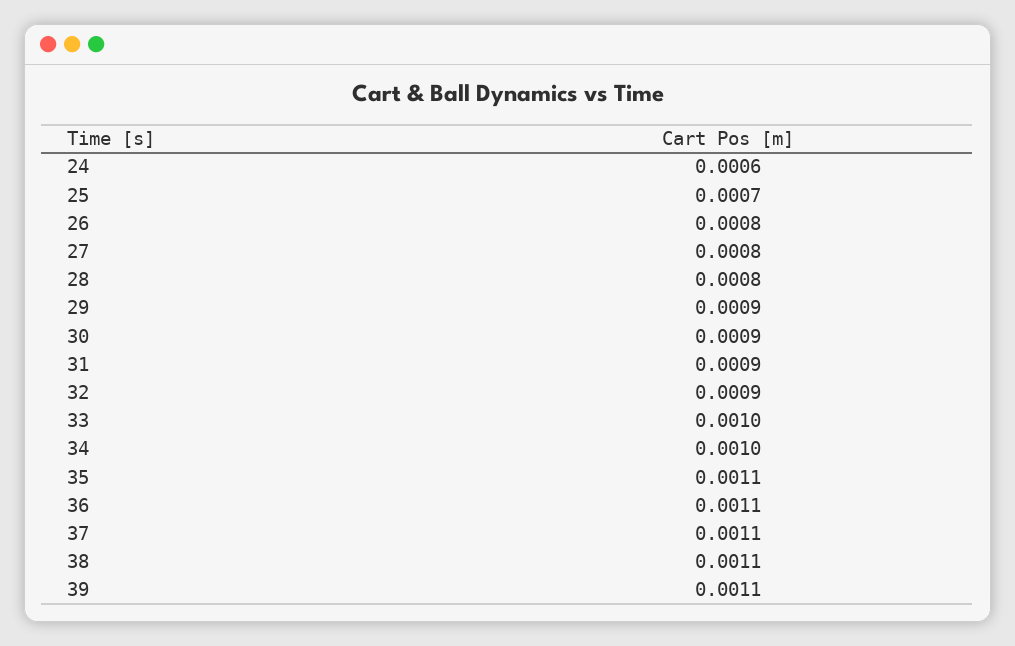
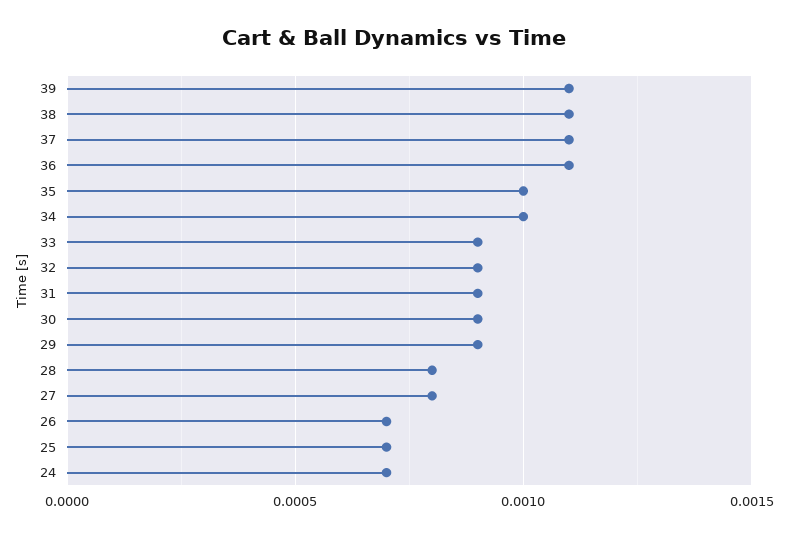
  {
-   "24": 0.0006,
+   "24": 0.0007,
    "25": 0.0007,
-   "26": 0.0008,
+   "26": 0.0007,
    "27": 0.0008,
    "28": 0.0008,
    "29": 0.0009,
    "30": 0.0009,
    "31": 0.0009,
    "32": 0.0009,
-   "33": 0.001,
+   "33": 0.0009,
    "34": 0.001,
-   "35": 0.0011,
+   "35": 0.001,
    "36": 0.0011,
    "37": 0.0011,
    "38": 0.0011,
    "39": 0.0011
  }

